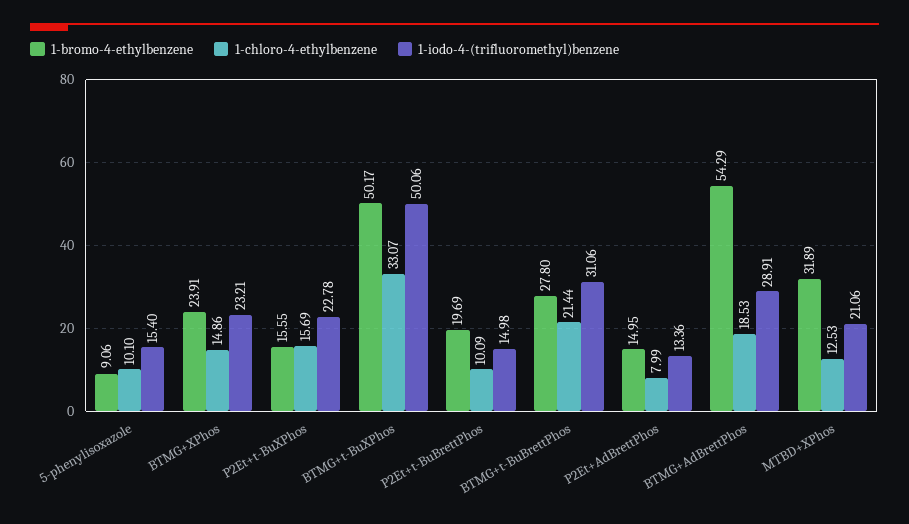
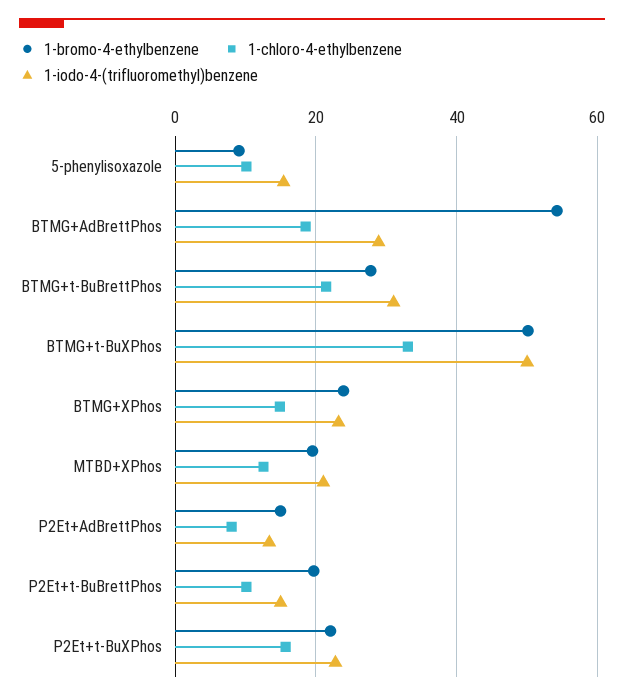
  {
    "1-bromo-4-ethylbenzene": {
      "5-phenylisoxazole": 9.06,
      "BTMG+XPhos": 23.91,
-     "P2Et+t-BuXPhos": 15.55,
+     "P2Et+t-BuXPhos": 22,
      "BTMG+t-BuXPhos": 50.17,
      "P2Et+t-BuBrettPhos": 19.69,
      "BTMG+t-BuBrettPhos": 27.8,
      "P2Et+AdBrettPhos": 14.95,
      "BTMG+AdBrettPhos": 54.29,
-     "MTBD+XPhos": 31.89
+     "MTBD+XPhos": 20
    },
    "1-chloro-4-ethylbenzene": {
      "5-phenylisoxazole": 10.1,
      "BTMG+XPhos": 14.86,
      "P2Et+t-BuXPhos": 15.69,
      "BTMG+t-BuXPhos": 33.07,
      "P2Et+t-BuBrettPhos": 10.09,
      "BTMG+t-BuBrettPhos": 21.44,
      "P2Et+AdBrettPhos": 7.99,
      "BTMG+AdBrettPhos": 18.53,
      "MTBD+XPhos": 12.53
    },
    "1-iodo-4-(trifluoromethyl)benzene": {
      "5-phenylisoxazole": 15.4,
      "BTMG+XPhos": 23.21,
      "P2Et+t-BuXPhos": 22.78,
      "BTMG+t-BuXPhos": 50.06,
      "P2Et+t-BuBrettPhos": 14.98,
      "BTMG+t-BuBrettPhos": 31.06,
      "P2Et+AdBrettPhos": 13.36,
      "BTMG+AdBrettPhos": 28.91,
      "MTBD+XPhos": 21.06
    }
  }

